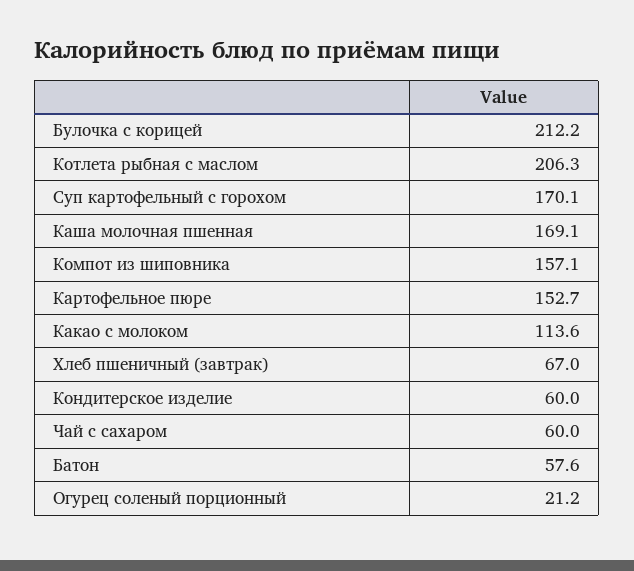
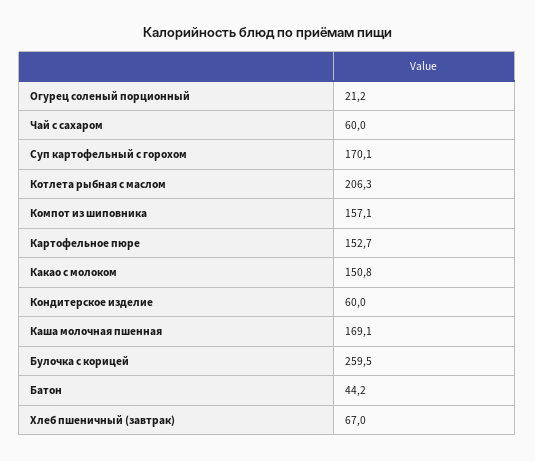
  {
-   "Булочка с корицей": 212.2,
+   "Булочка с корицей": 259.5,
    "Котлета рыбная с маслом": 206.3,
    "Суп картофельный с горохом": 170.1,
    "Каша молочная пшенная": 169.1,
    "Компот из шиповника": 157.1,
    "Картофельное пюре": 152.7,
-   "Какао с молоком": 113.6,
+   "Какао с молоком": 150.8,
    "Хлеб пшеничный (завтрак)": 67,
    "Кондитерское изделие": 60,
    "Чай с сахаром": 60,
-   "Батон": 57.6,
+   "Батон": 44.2,
    "Огурец соленый порционный": 21.2
  }

